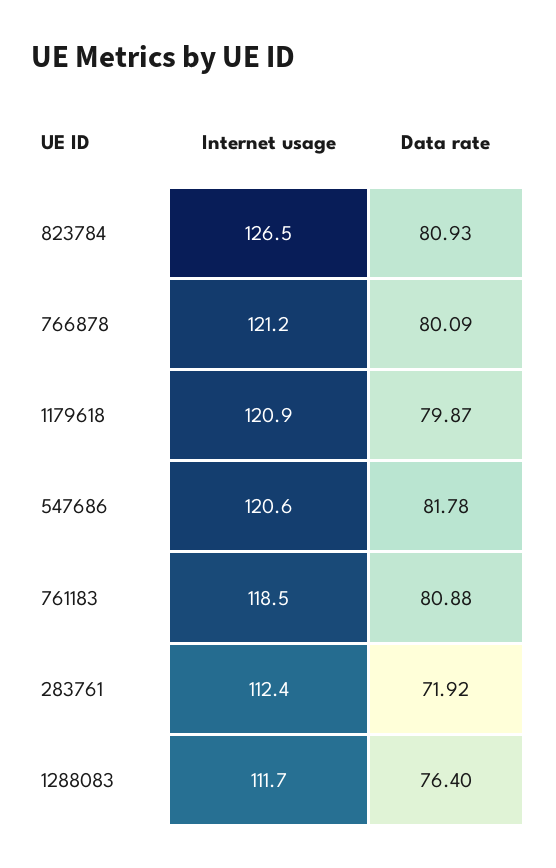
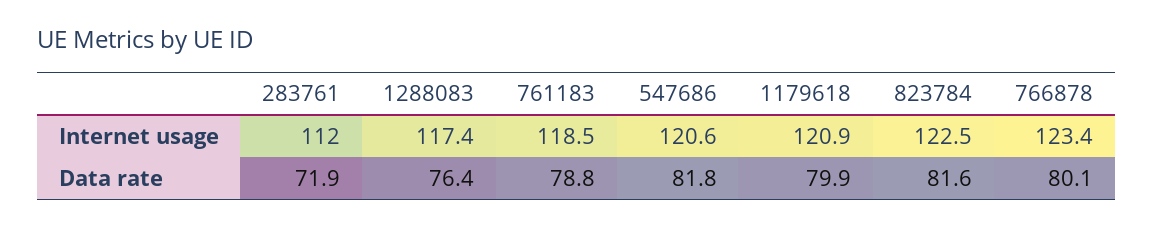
  {
    "Internet usage": {
-     "823784": 126.5,
+     "823784": 122.5,
-     "766878": 121.2,
+     "766878": 123.4,
      "1179618": 120.9,
      "547686": 120.6,
      "761183": 118.5,
-     "283761": 112.4,
+     "283761": 112,
-     "1288083": 111.7
+     "1288083": 117.4
    },
    "Data rate": {
-     "823784": 80.93,
+     "823784": 81.6,
      "766878": 80.09,
      "1179618": 79.87,
      "547686": 81.78,
-     "761183": 80.88,
+     "761183": 78.8,
      "283761": 71.92,
      "1288083": 76.4
    }
  }

